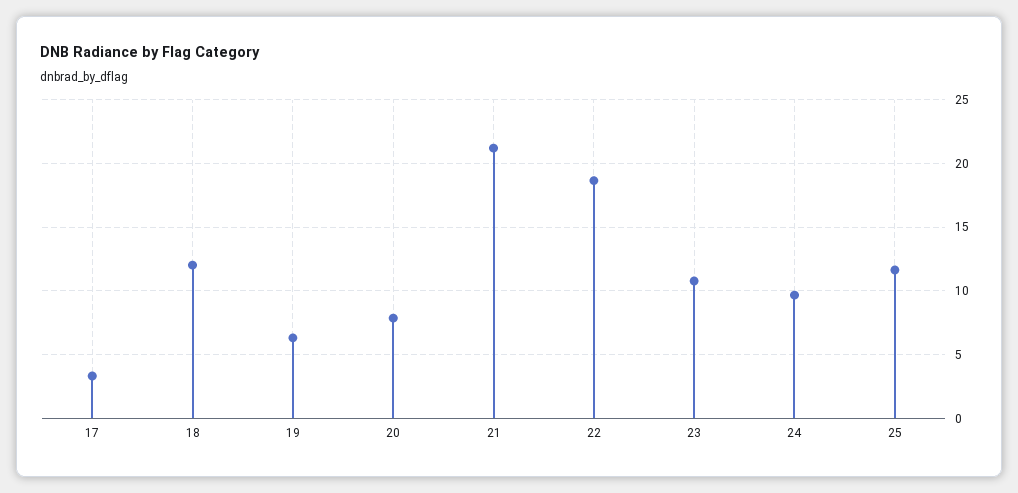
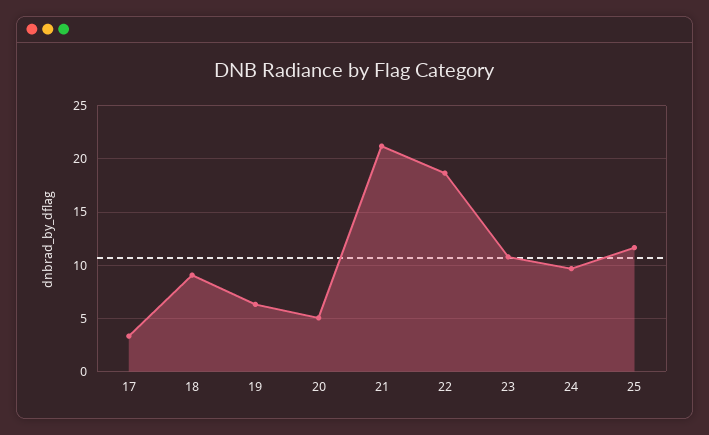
  {
    "17": 3.5,
-   "18": 12,
+   "18": 9,
    "19": 6.5,
-   "20": 8,
+   "20": 5,
    "21": 21,
    "22": 18.5,
    "23": 11,
    "24": 9.5,
    "25": 11.5
  }

